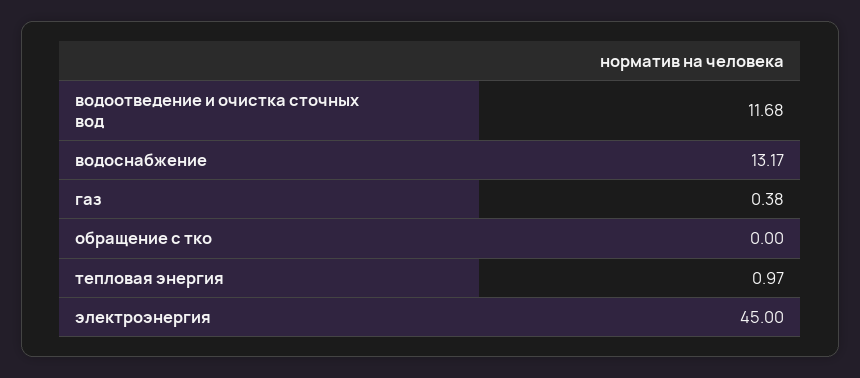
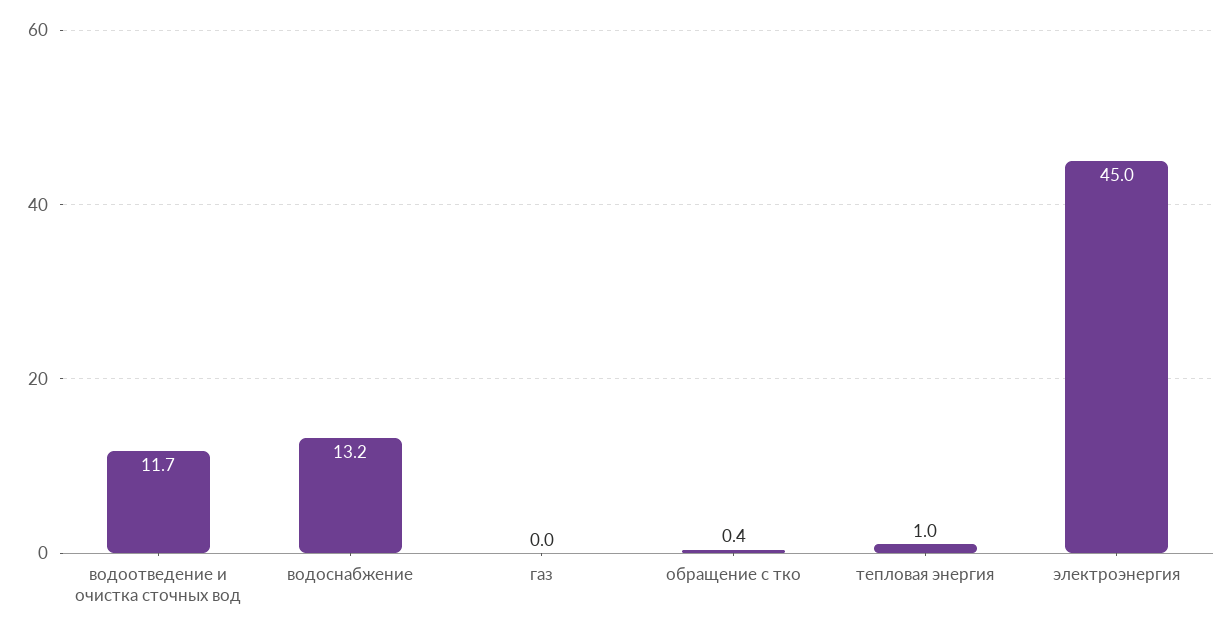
  {
    "водоотведение и очистка сточных вод": 11.68,
    "водоснабжение": 13.17,
-   "газ": 0.38,
+   "газ": 0,
-   "обращение с тко": 0,
+   "обращение с тко": 0.4,
    "тепловая энергия": 0.97,
    "электроэнергия": 45
  }

